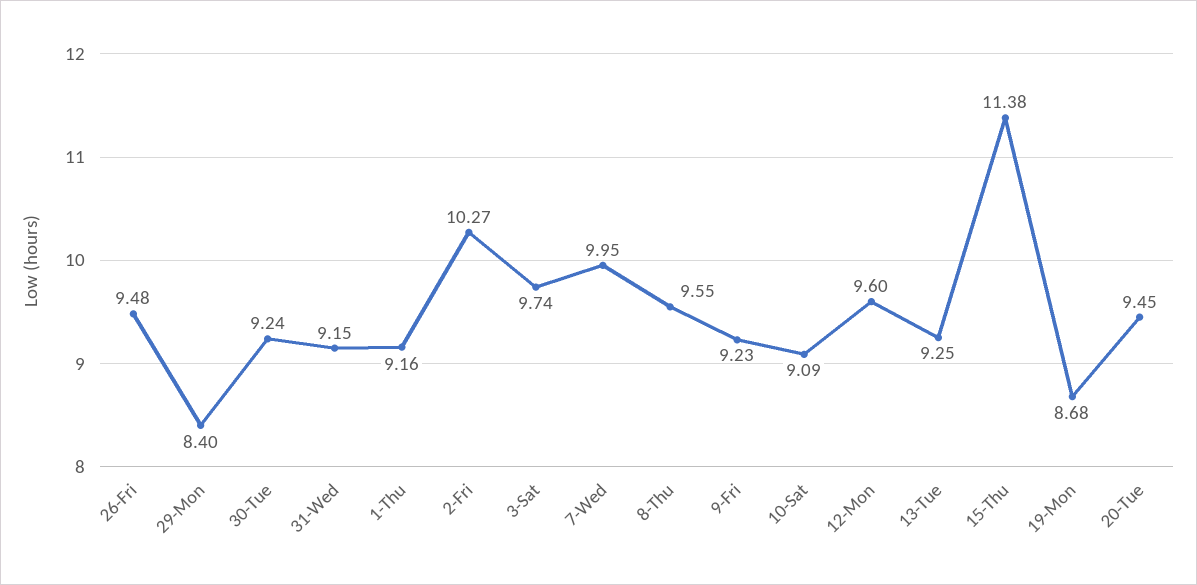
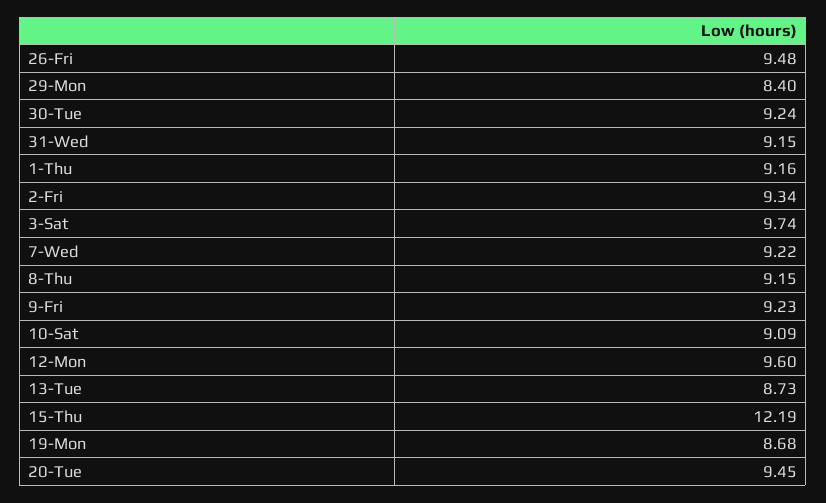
  {
    "26-Fri": 9.48,
    "29-Mon": 8.4,
    "30-Tue": 9.24,
    "31-Wed": 9.15,
    "1-Thu": 9.16,
-   "2-Fri": 10.27,
+   "2-Fri": 9.34,
    "3-Sat": 9.74,
-   "7-Wed": 9.95,
+   "7-Wed": 9.22,
-   "8-Thu": 9.55,
+   "8-Thu": 9.15,
    "9-Fri": 9.23,
    "10-Sat": 9.09,
    "12-Mon": 9.6,
-   "13-Tue": 9.25,
+   "13-Tue": 8.73,
-   "15-Thu": 11.38,
+   "15-Thu": 12.19,
    "19-Mon": 8.68,
    "20-Tue": 9.45
  }

